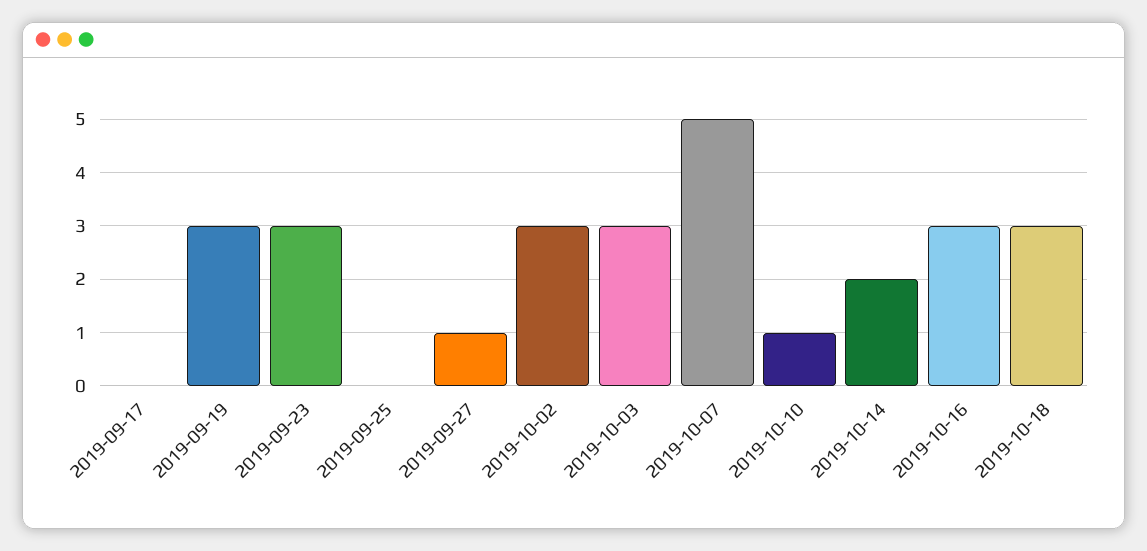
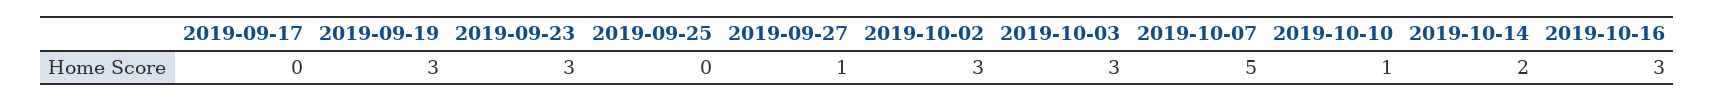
  {
    "2019-09-17": 0,
    "2019-09-19": 3,
    "2019-09-23": 3,
    "2019-09-25": 0,
    "2019-09-27": 1,
    "2019-10-02": 3,
    "2019-10-03": 3,
    "2019-10-07": 5,
    "2019-10-10": 1,
    "2019-10-14": 2,
-   "2019-10-16": 3,
+   "2019-10-16": 3
-   "2019-10-18": 3
  }

